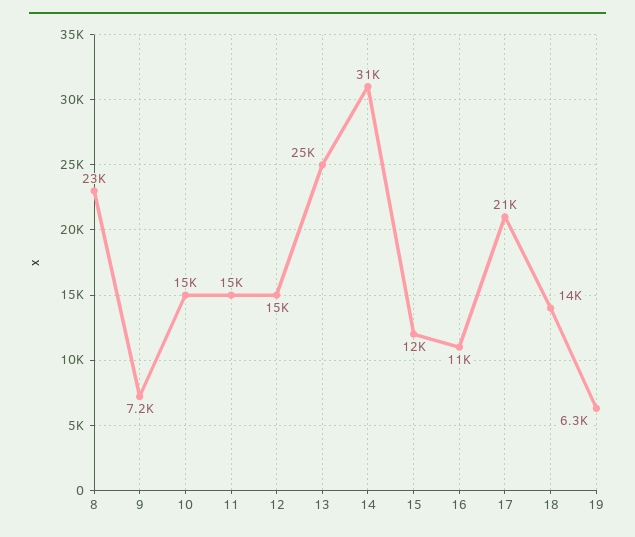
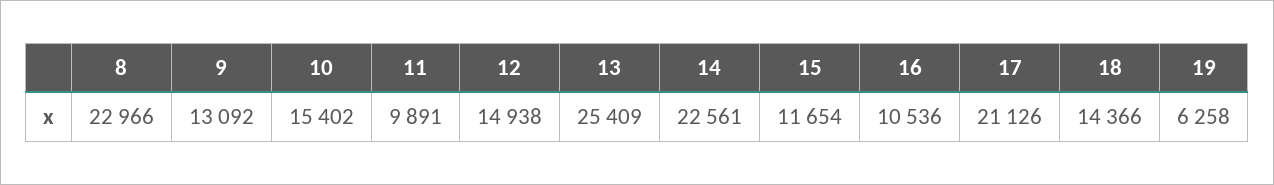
  {
    "8": 22966,
-   "9": 7200,
+   "9": 13092,
    "10": 15402,
-   "11": 15000,
+   "11": 9891,
    "12": 14938,
    "13": 25409,
-   "14": 31000,
+   "14": 22561,
    "15": 11654,
    "16": 10536,
    "17": 21126,
    "18": 14366,
    "19": 6258
  }

